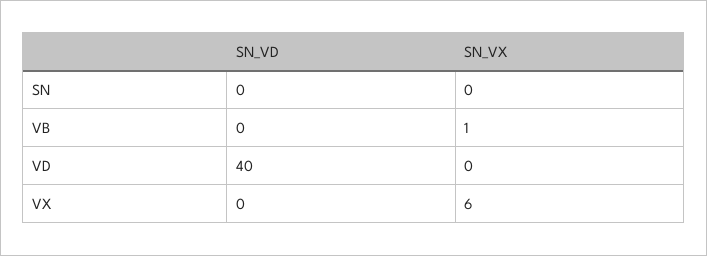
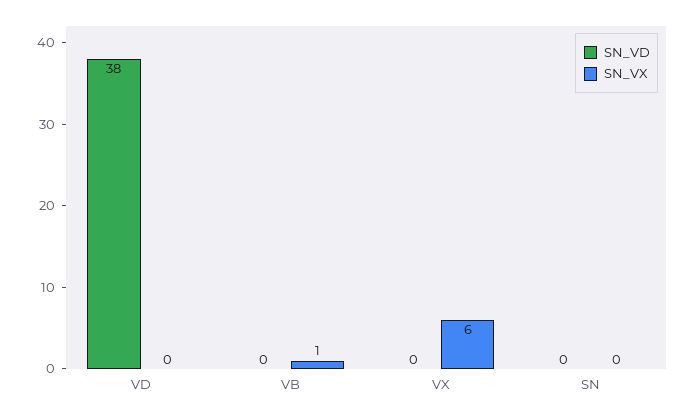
  {
    "SN_VD": {
      "SN": 0,
      "VB": 0,
-     "VD": 40,
+     "VD": 38,
      "VX": 0
    },
    "SN_VX": {
      "SN": 0,
      "VB": 1,
      "VD": 0,
      "VX": 6
    }
  }

